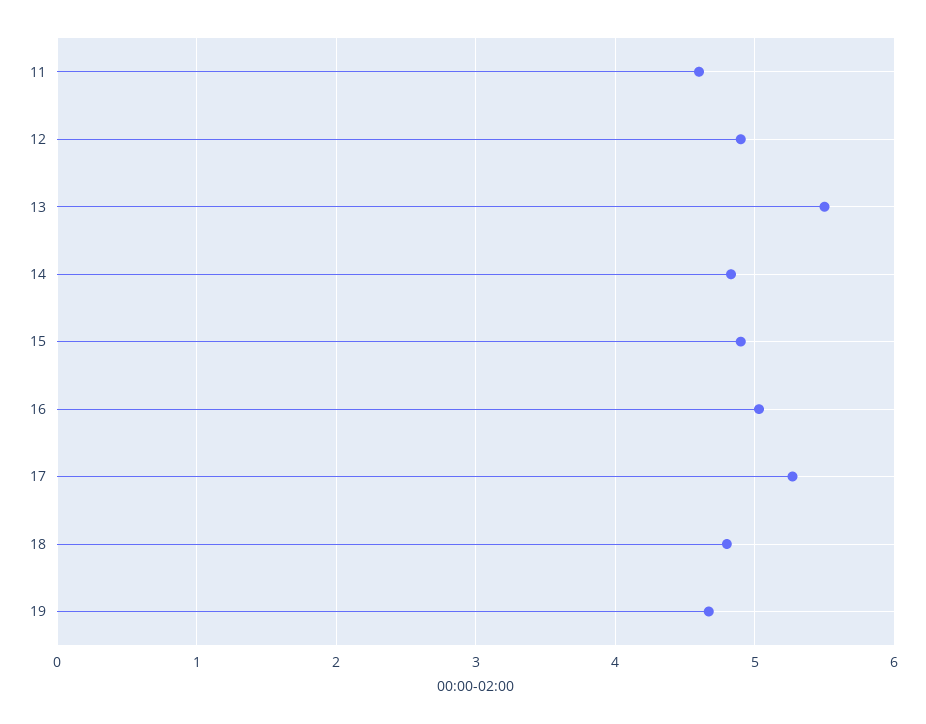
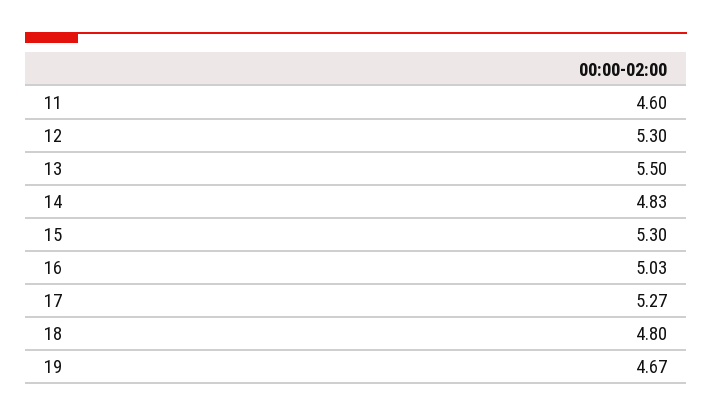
  {
    "11": 4.6,
-   "12": 4.9,
+   "12": 5.3,
    "13": 5.5,
    "14": 4.83,
-   "15": 4.9,
+   "15": 5.3,
    "16": 5.03,
    "17": 5.27,
    "18": 4.8,
    "19": 4.67
  }

